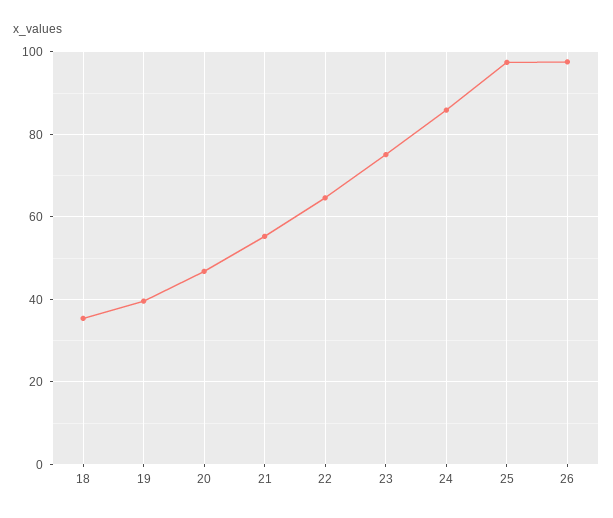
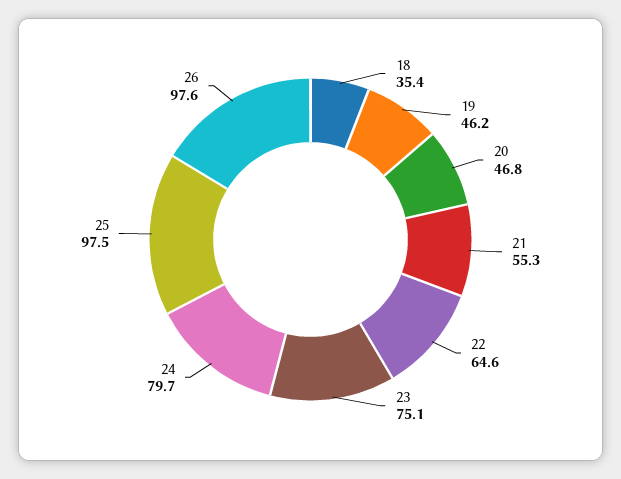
  {
    "18": 35.4,
-   "19": 40,
+   "19": 46.2,
    "20": 46.8,
    "21": 55.3,
    "22": 64.6,
    "23": 75.1,
-   "24": 86,
+   "24": 79.7,
    "25": 97.5,
    "26": 97.6
  }

